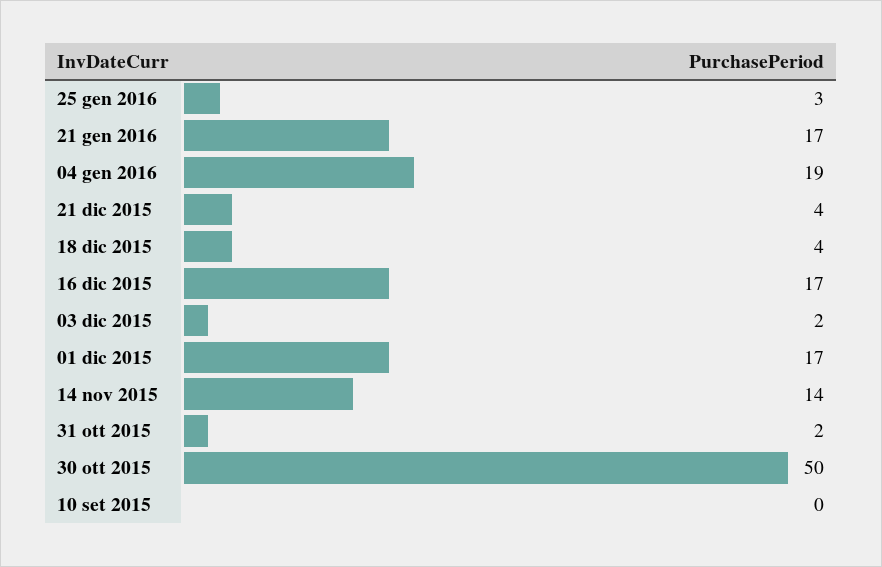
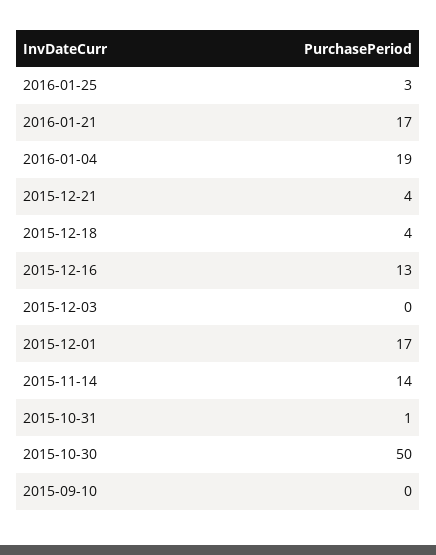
  {
    "25 gen 2016": 3,
    "21 gen 2016": 17,
    "04 gen 2016": 19,
    "21 dic 2015": 4,
    "18 dic 2015": 4,
-   "16 dic 2015": 17,
+   "16 dic 2015": 13,
-   "03 dic 2015": 2,
+   "03 dic 2015": 0,
    "01 dic 2015": 17,
    "14 nov 2015": 14,
-   "31 ott 2015": 2,
+   "31 ott 2015": 1,
    "30 ott 2015": 50,
    "10 set 2015": 0
  }

